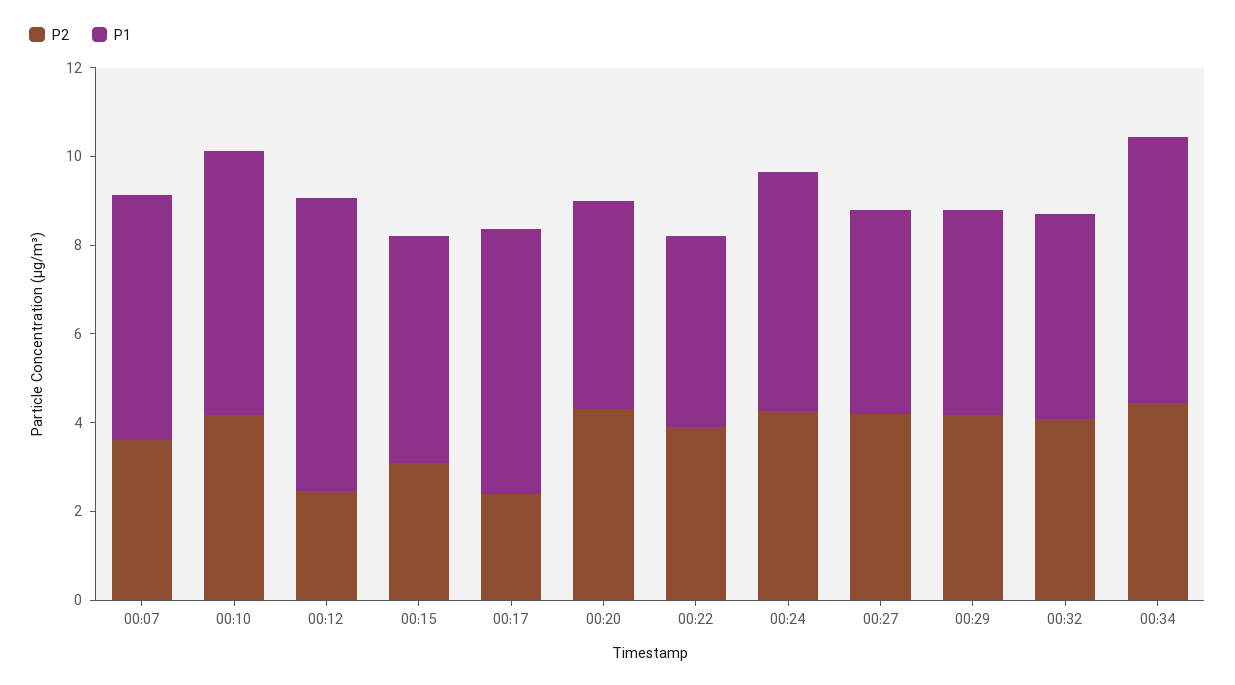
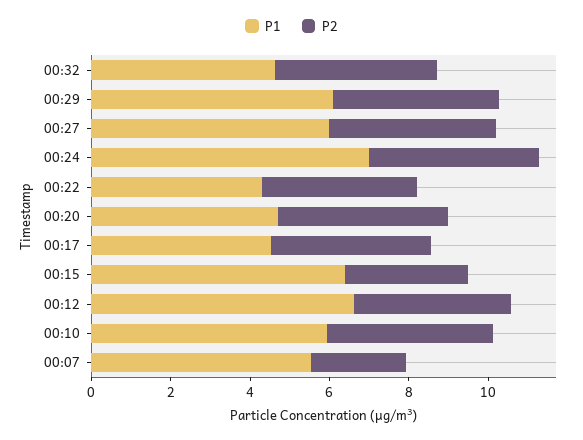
  {
    "P2": {
-     "00:07": 3.5,
+     "00:07": 2.5,
      "00:10": 4,
-     "00:12": 2.5,
+     "00:12": 4,
      "00:15": 3,
-     "00:17": 2.5,
+     "00:17": 4,
      "00:20": 4.5,
      "00:22": 4,
      "00:24": 4.5,
      "00:27": 4,
      "00:29": 4,
-     "00:32": 4,
+     "00:32": 4
-     "00:34": 4.5
    },
    "P1": {
      "00:07": 5.5,
      "00:10": 6,
      "00:12": 6.5,
-     "00:15": 5,
+     "00:15": 6.5,
-     "00:17": 6,
+     "00:17": 4.5,
      "00:20": 4.5,
      "00:22": 4.5,
-     "00:24": 5.5,
+     "00:24": 7,
-     "00:27": 4.5,
+     "00:27": 6,
-     "00:29": 4.5,
+     "00:29": 6,
-     "00:32": 4.5,
+     "00:32": 4.5
-     "00:34": 6
    }
  }

